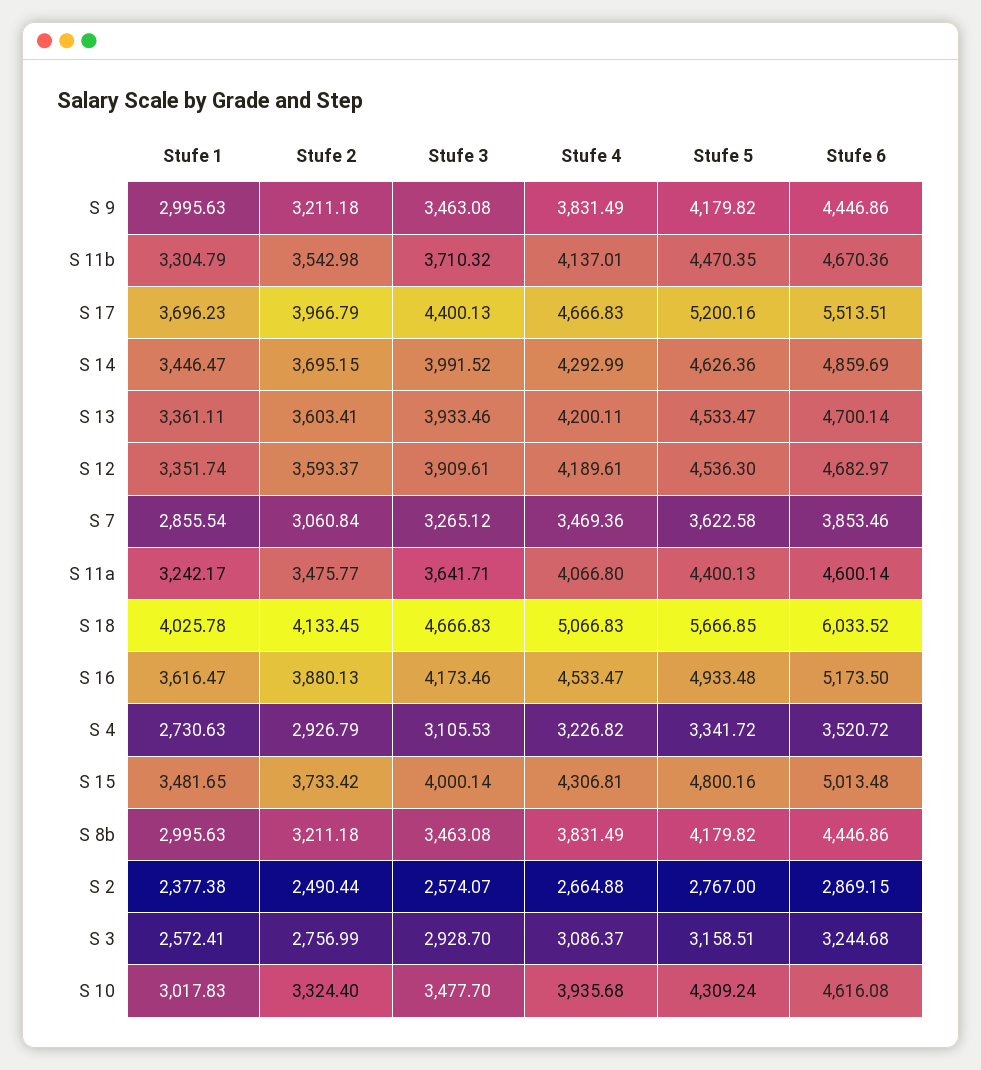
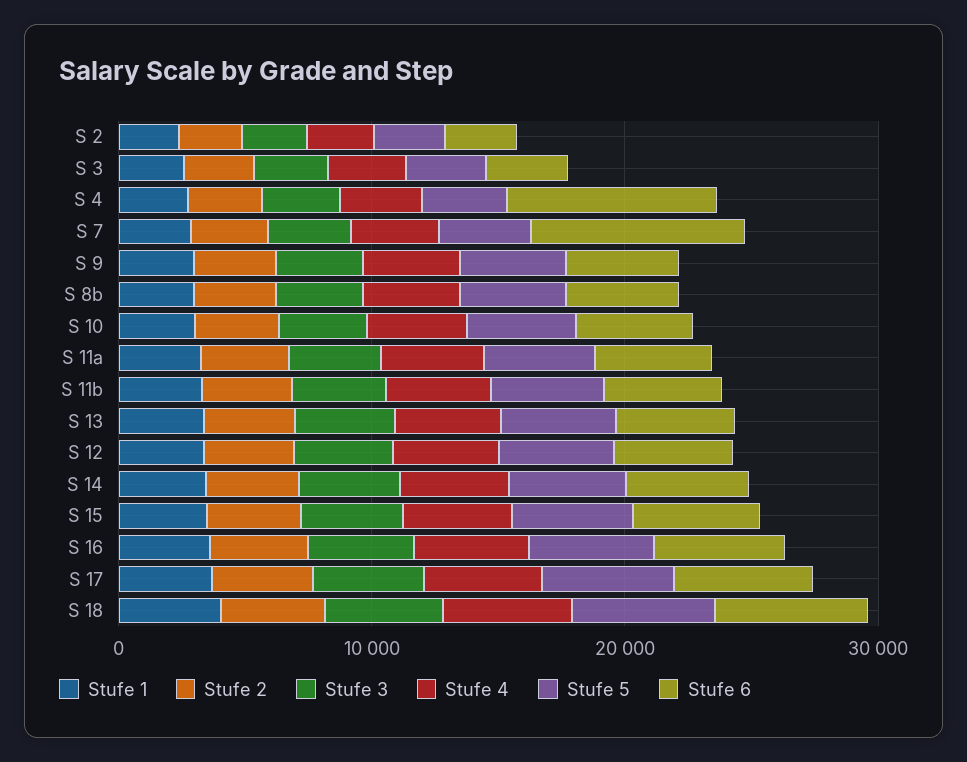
  {
    "Stufe 1": {
      "S 9": 2995.63,
      "S 11b": 3304.79,
      "S 17": 3696.23,
      "S 14": 3446.47,
      "S 13": 3361.11,
      "S 12": 3351.74,
      "S 7": 2855.54,
      "S 11a": 3242.17,
      "S 18": 4025.78,
      "S 16": 3616.47,
      "S 4": 2730.63,
      "S 15": 3481.65,
      "S 8b": 2995.63,
      "S 2": 2377.38,
      "S 3": 2572.41,
      "S 10": 3017.83
    },
    "Stufe 2": {
      "S 9": 3211.18,
      "S 11b": 3542.98,
      "S 17": 3966.79,
      "S 14": 3695.15,
      "S 13": 3603.41,
      "S 12": 3593.37,
      "S 7": 3060.84,
      "S 11a": 3475.77,
      "S 18": 4133.45,
      "S 16": 3880.13,
      "S 4": 2926.79,
      "S 15": 3733.42,
      "S 8b": 3211.18,
      "S 2": 2490.44,
      "S 3": 2756.99,
      "S 10": 3324.4
    },
    "Stufe 3": {
      "S 9": 3463.08,
      "S 11b": 3710.32,
      "S 17": 4400.13,
      "S 14": 3991.52,
      "S 13": 3933.46,
      "S 12": 3909.61,
      "S 7": 3265.12,
      "S 11a": 3641.71,
      "S 18": 4666.83,
      "S 16": 4173.46,
      "S 4": 3105.53,
      "S 15": 4000.14,
      "S 8b": 3463.08,
      "S 2": 2574.07,
      "S 3": 2928.7,
      "S 10": 3477.7
    },
    "Stufe 4": {
      "S 9": 3831.49,
      "S 11b": 4137.01,
      "S 17": 4666.83,
      "S 14": 4292.99,
      "S 13": 4200.11,
      "S 12": 4189.61,
      "S 7": 3469.36,
      "S 11a": 4066.8,
      "S 18": 5066.83,
      "S 16": 4533.47,
      "S 4": 3226.82,
      "S 15": 4306.81,
      "S 8b": 3831.49,
      "S 2": 2664.88,
      "S 3": 3086.37,
      "S 10": 3935.68
    },
    "Stufe 5": {
      "S 9": 4179.82,
      "S 11b": 4470.35,
      "S 17": 5200.16,
      "S 14": 4626.36,
      "S 13": 4533.47,
      "S 12": 4536.3,
      "S 7": 3622.58,
      "S 11a": 4400.13,
      "S 18": 5666.85,
      "S 16": 4933.48,
      "S 4": 3341.72,
      "S 15": 4800.16,
      "S 8b": 4179.82,
      "S 2": 2767,
      "S 3": 3158.51,
      "S 10": 4309.24
    },
    "Stufe 6": {
      "S 9": 4446.86,
      "S 11b": 4670.36,
      "S 17": 5513.51,
      "S 14": 4859.69,
      "S 13": 4700.14,
      "S 12": 4682.97,
-     "S 7": 3853.46,
+     "S 7": 8000,
      "S 11a": 4600.14,
      "S 18": 6033.52,
      "S 16": 5173.5,
-     "S 4": 3520.72,
+     "S 4": 8000,
      "S 15": 5013.48,
      "S 8b": 4446.86,
      "S 2": 2869.15,
      "S 3": 3244.68,
      "S 10": 4616.08
    }
  }

